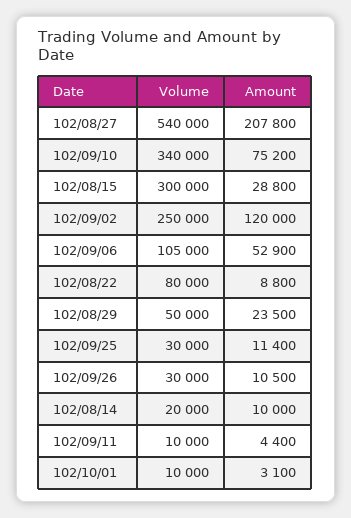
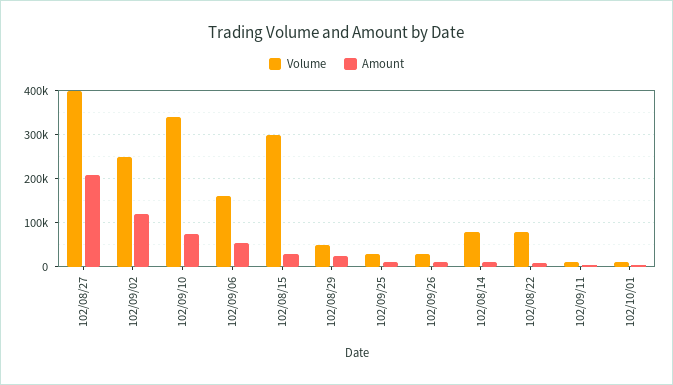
  {
    "Volume": {
-     "102/08/27": 540000,
+     "102/08/27": 400000,
      "102/09/10": 340000,
      "102/08/15": 300000,
      "102/09/02": 250000,
-     "102/09/06": 105000,
+     "102/09/06": 160000,
      "102/08/22": 80000,
      "102/08/29": 50000,
      "102/09/25": 30000,
      "102/09/26": 30000,
-     "102/08/14": 20000,
+     "102/08/14": 80000,
      "102/09/11": 10000,
      "102/10/01": 10000
    },
    "Amount": {
      "102/08/27": 207800,
      "102/09/10": 75200,
      "102/08/15": 28800,
      "102/09/02": 120000,
      "102/09/06": 52900,
      "102/08/22": 8800,
      "102/08/29": 23500,
      "102/09/25": 11400,
      "102/09/26": 10500,
      "102/08/14": 10000,
      "102/09/11": 4400,
      "102/10/01": 3100
    }
  }

